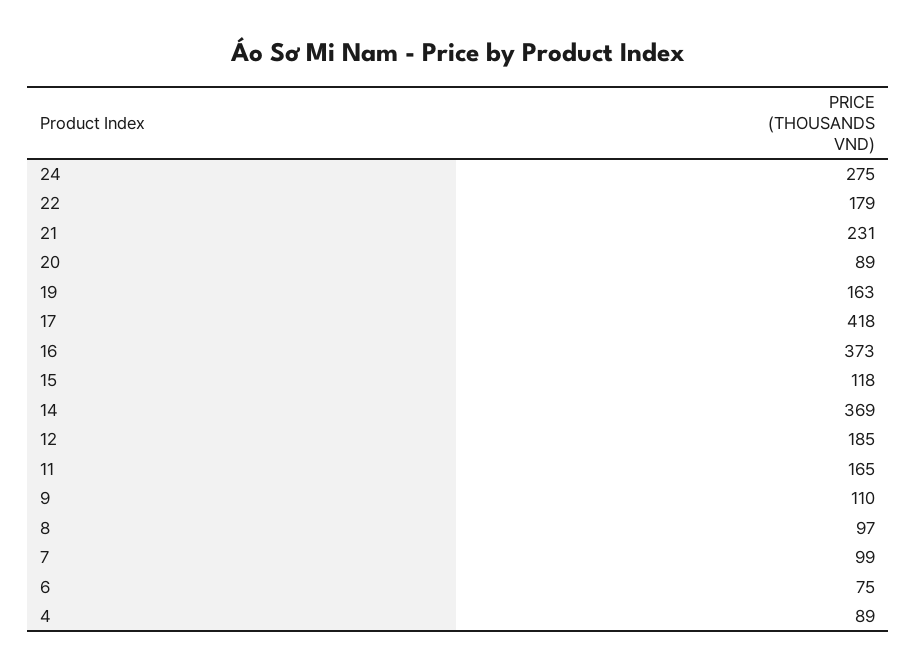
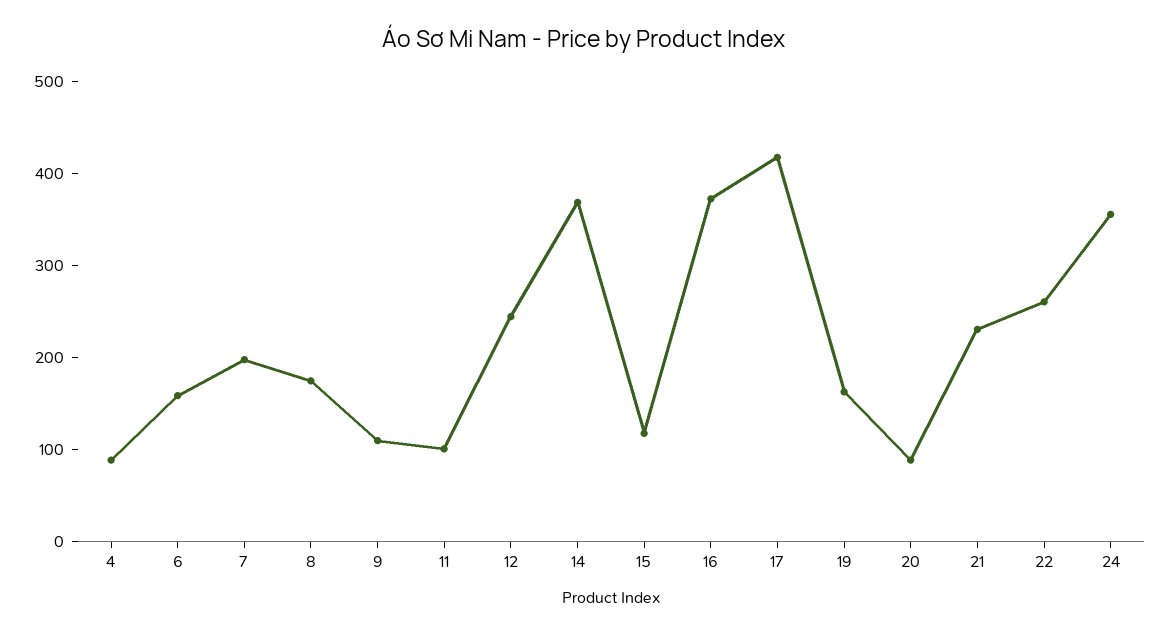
  {
-   "24": 275,
+   "24": 360,
-   "22": 179,
+   "22": 260,
    "21": 231,
    "20": 89,
    "19": 163,
    "17": 418,
    "16": 373,
    "15": 118,
    "14": 369,
-   "12": 185,
+   "12": 240,
-   "11": 165,
+   "11": 100,
    "9": 110,
-   "8": 97,
+   "8": 180,
-   "7": 99,
+   "7": 200,
-   "6": 75,
+   "6": 160,
    "4": 89
  }

